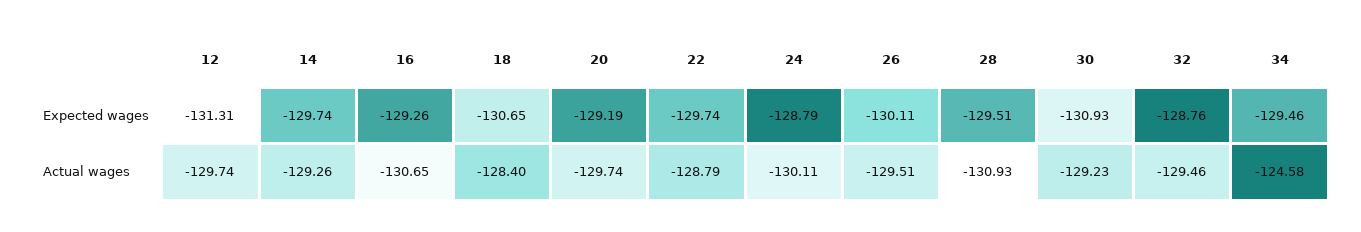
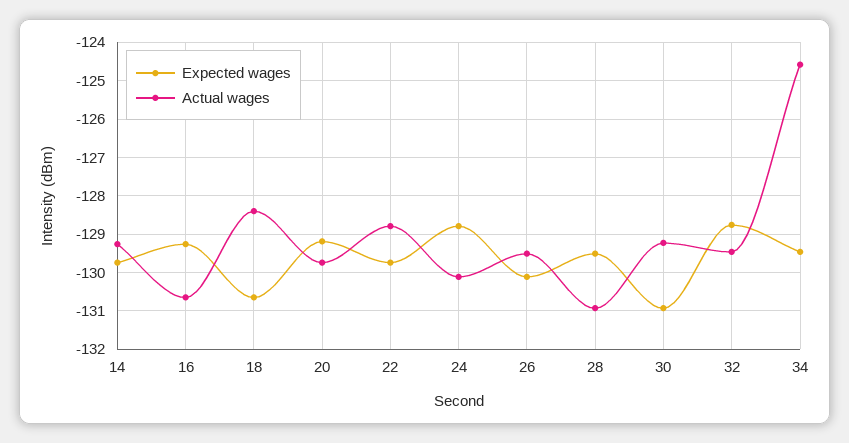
  {
    "Expected wages": {
-     "12": -131.31,
      "14": -129.74,
      "16": -129.26,
      "18": -130.65,
      "20": -129.19,
      "22": -129.74,
      "24": -128.79,
      "26": -130.11,
      "28": -129.51,
      "30": -130.93,
      "32": -128.76,
      "34": -129.46
    },
    "Actual wages": {
-     "12": -129.74,
      "14": -129.26,
      "16": -130.65,
      "18": -128.4,
      "20": -129.74,
      "22": -128.79,
      "24": -130.11,
      "26": -129.51,
      "28": -130.93,
      "30": -129.23,
      "32": -129.46,
      "34": -124.58
    }
  }

